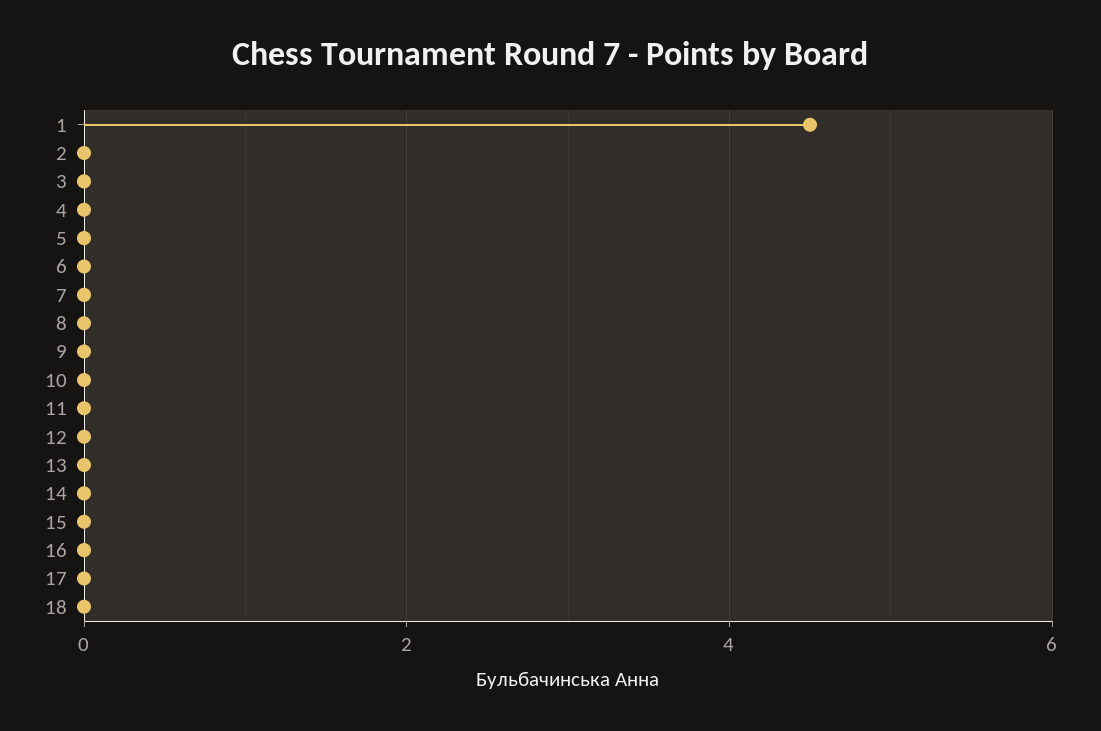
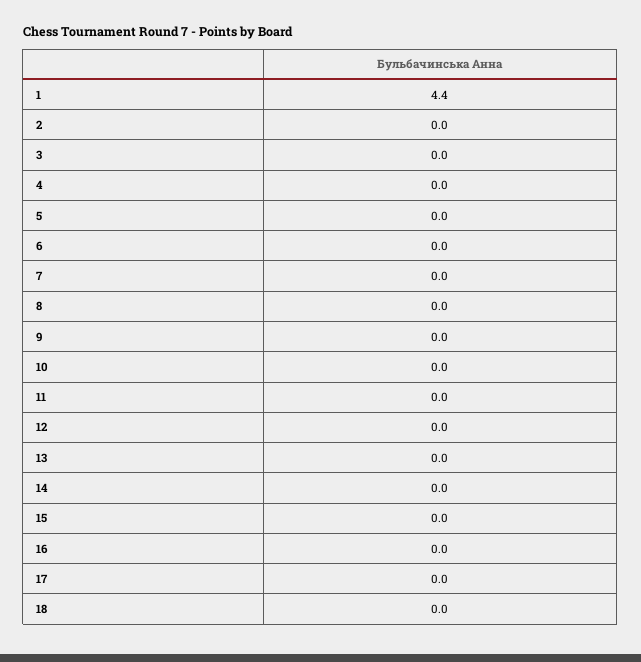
  {
-   "1": 4.5,
+   "1": 4.4,
    "2": 0,
    "3": 0,
    "4": 0,
    "5": 0,
    "6": 0,
    "7": 0,
    "8": 0,
    "9": 0,
    "10": 0,
    "11": 0,
    "12": 0,
    "13": 0,
    "14": 0,
    "15": 0,
    "16": 0,
    "17": 0,
    "18": 0
  }

